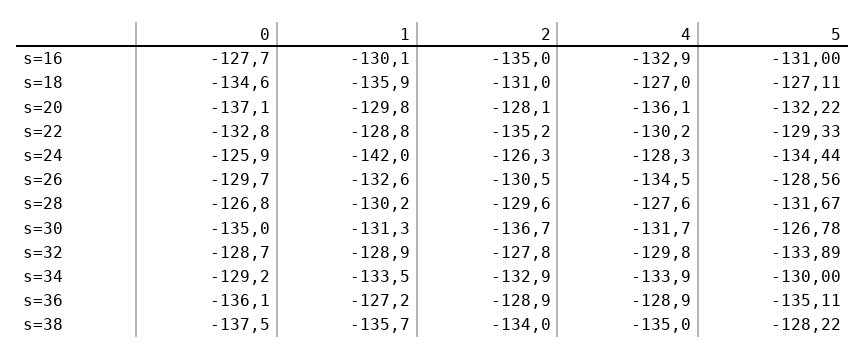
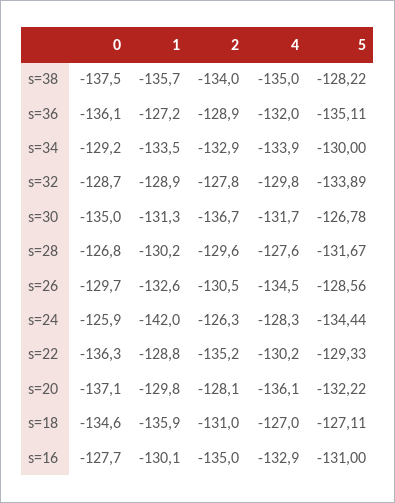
  {
    "0": {
      "s=16": -127.7,
      "s=18": -134.6,
      "s=20": -137.1,
-     "s=22": -132.8,
+     "s=22": -136.3,
      "s=24": -125.9,
      "s=26": -129.7,
      "s=28": -126.8,
      "s=30": -135,
      "s=32": -128.7,
      "s=34": -129.2,
      "s=36": -136.1,
      "s=38": -137.5
    },
    "1": {
      "s=16": -130.1,
      "s=18": -135.9,
      "s=20": -129.8,
      "s=22": -128.8,
      "s=24": -142,
      "s=26": -132.6,
      "s=28": -130.2,
      "s=30": -131.3,
      "s=32": -128.9,
      "s=34": -133.5,
      "s=36": -127.2,
      "s=38": -135.7
    },
    "2": {
      "s=16": -135,
      "s=18": -131,
      "s=20": -128.1,
      "s=22": -135.2,
      "s=24": -126.3,
      "s=26": -130.5,
      "s=28": -129.6,
      "s=30": -136.7,
      "s=32": -127.8,
      "s=34": -132.9,
      "s=36": -128.9,
      "s=38": -134
    },
    "4": {
      "s=16": -132.9,
      "s=18": -127,
      "s=20": -136.1,
      "s=22": -130.2,
      "s=24": -128.3,
      "s=26": -134.5,
      "s=28": -127.6,
      "s=30": -131.7,
      "s=32": -129.8,
      "s=34": -133.9,
-     "s=36": -128.9,
+     "s=36": -132,
      "s=38": -135
    },
    "5": {
      "s=16": -131,
      "s=18": -127.11,
      "s=20": -132.22,
      "s=22": -129.33,
      "s=24": -134.44,
      "s=26": -128.56,
      "s=28": -131.67,
      "s=30": -126.78,
      "s=32": -133.89,
      "s=34": -130,
      "s=36": -135.11,
      "s=38": -128.22
    }
  }

